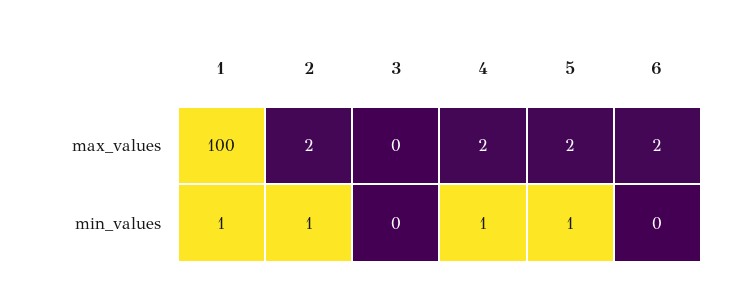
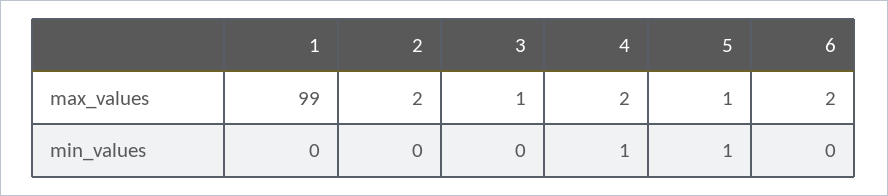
  {
    "1": {
-     "max_values": 100,
+     "max_values": 99,
-     "min_values": 1
+     "min_values": 0
    },
    "2": {
      "max_values": 2,
-     "min_values": 1
+     "min_values": 0
    },
    "3": {
-     "max_values": 0,
+     "max_values": 1,
      "min_values": 0
    },
    "4": {
      "max_values": 2,
      "min_values": 1
    },
    "5": {
-     "max_values": 2,
+     "max_values": 1,
      "min_values": 1
    },
    "6": {
      "max_values": 2,
      "min_values": 0
    }
  }

